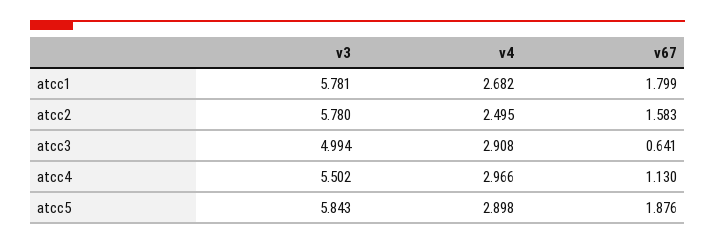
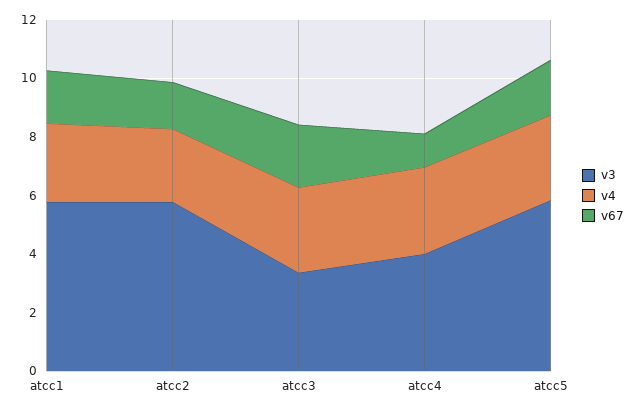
  {
    "v3": {
      "atcc1": 5.781,
      "atcc2": 5.78,
-     "atcc3": 4.994,
+     "atcc3": 3.5,
-     "atcc4": 5.502,
+     "atcc4": 4,
      "atcc5": 5.843
    },
    "v4": {
      "atcc1": 2.682,
      "atcc2": 2.495,
      "atcc3": 2.908,
      "atcc4": 2.966,
      "atcc5": 2.898
    },
    "v67": {
      "atcc1": 1.799,
      "atcc2": 1.583,
-     "atcc3": 0.641,
+     "atcc3": 2,
      "atcc4": 1.13,
      "atcc5": 1.876
    }
  }

